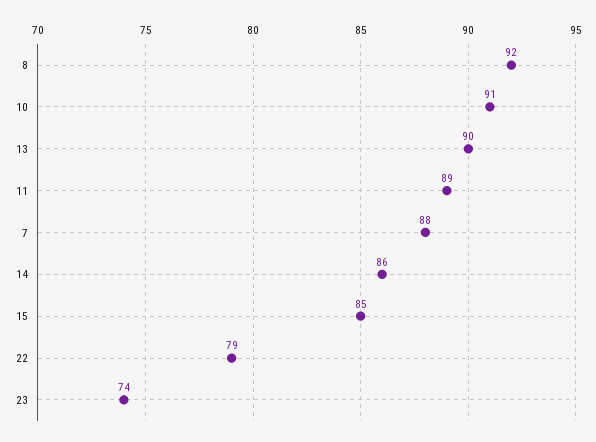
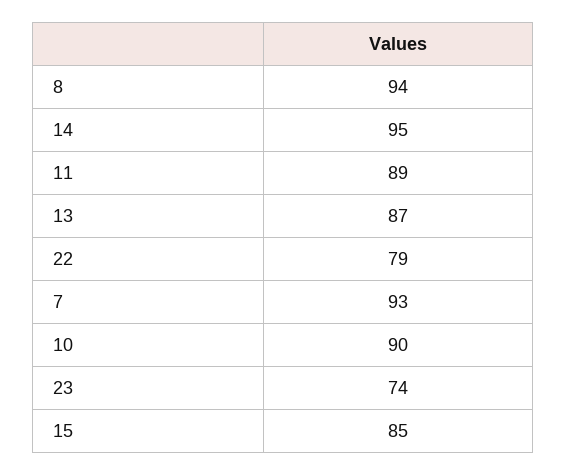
  {
-   "8": 92,
+   "8": 94,
-   "10": 91,
+   "10": 90,
-   "13": 90,
+   "13": 87,
    "11": 89,
-   "7": 88,
+   "7": 93,
-   "14": 86,
+   "14": 95,
    "15": 85,
    "22": 79,
    "23": 74
  }

